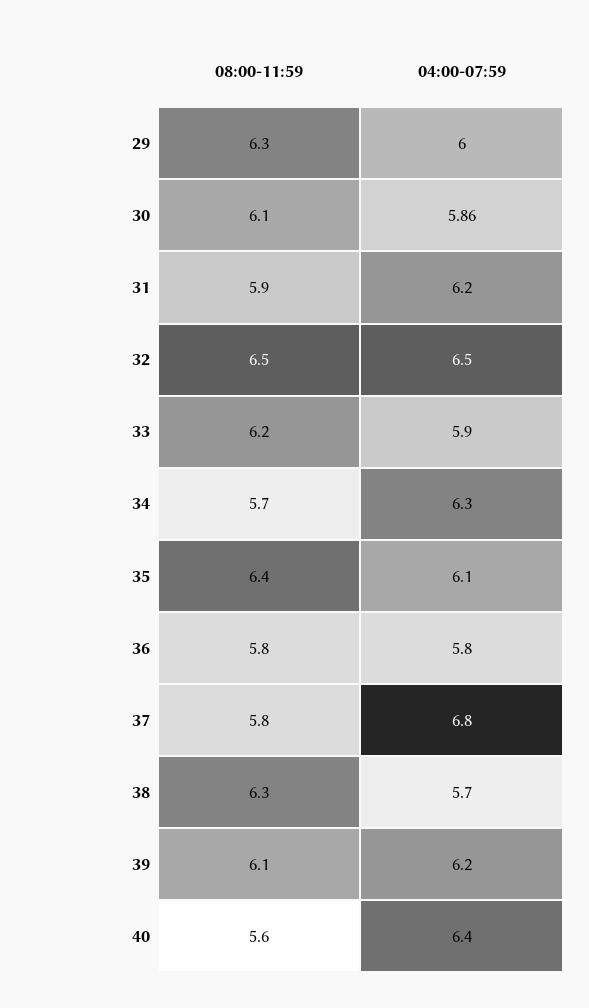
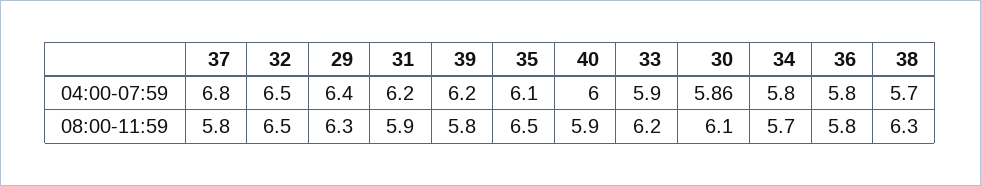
  {
    "08:00-11:59": {
      "29": 6.3,
      "30": 6.1,
      "31": 5.9,
      "32": 6.5,
      "33": 6.2,
      "34": 5.7,
-     "35": 6.4,
+     "35": 6.5,
      "36": 5.8,
      "37": 5.8,
      "38": 6.3,
-     "39": 6.1,
+     "39": 5.8,
-     "40": 5.6
+     "40": 5.9
    },
    "04:00-07:59": {
-     "29": 6,
+     "29": 6.4,
      "30": 5.86,
      "31": 6.2,
      "32": 6.5,
      "33": 5.9,
-     "34": 6.3,
+     "34": 5.8,
      "35": 6.1,
      "36": 5.8,
      "37": 6.8,
      "38": 5.7,
      "39": 6.2,
-     "40": 6.4
+     "40": 6
    }
  }

